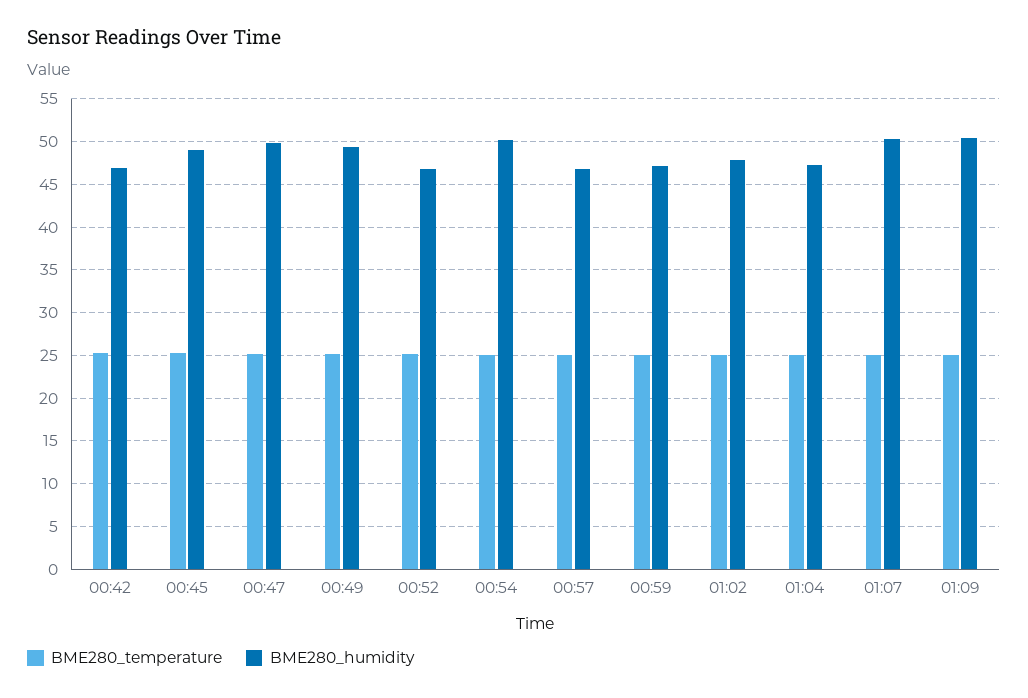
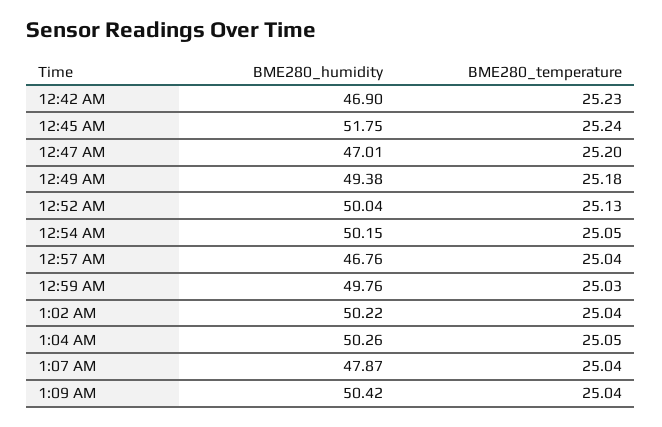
  {
    "BME280_temperature": {
      "00:42": 25.23,
      "00:45": 25.24,
      "00:47": 25.2,
      "00:49": 25.18,
      "00:52": 25.13,
      "00:54": 25.05,
      "00:57": 25.04,
      "00:59": 25.03,
      "01:02": 25.04,
      "01:04": 25.05,
      "01:07": 25.04,
      "01:09": 25.04
    },
    "BME280_humidity": {
      "00:42": 46.9,
-     "00:45": 49,
+     "00:45": 51.75,
-     "00:47": 50,
+     "00:47": 47.01,
      "00:49": 49.38,
-     "00:52": 47,
+     "00:52": 50.04,
      "00:54": 50.15,
      "00:57": 46.76,
-     "00:59": 47,
+     "00:59": 49.76,
-     "01:02": 48,
+     "01:02": 50.22,
-     "01:04": 47,
+     "01:04": 50.26,
-     "01:07": 50,
+     "01:07": 47.87,
      "01:09": 50.42
    }
  }

